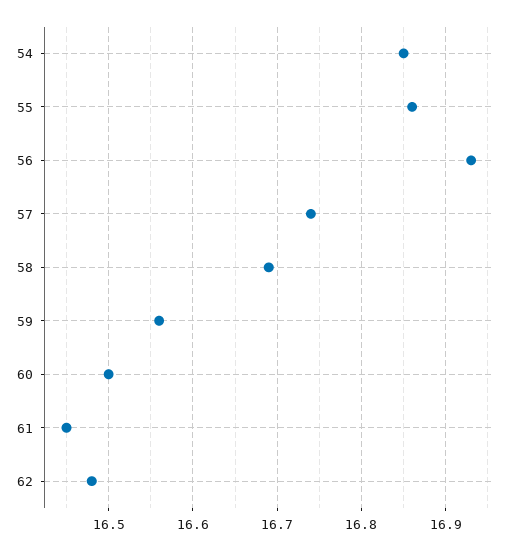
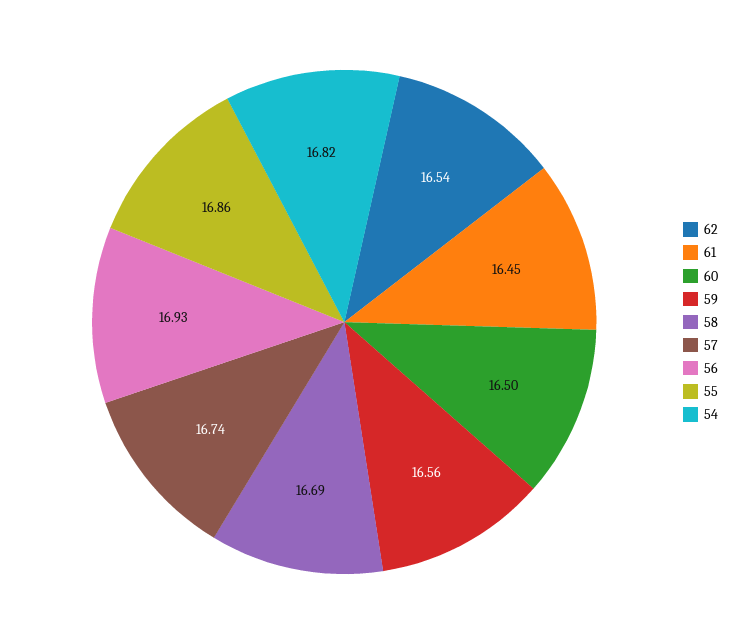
  {
-   "54": 16.85,
+   "54": 16.82,
    "55": 16.86,
    "56": 16.93,
    "57": 16.74,
    "58": 16.69,
    "59": 16.56,
    "60": 16.5,
    "61": 16.45,
-   "62": 16.48
+   "62": 16.54
  }

